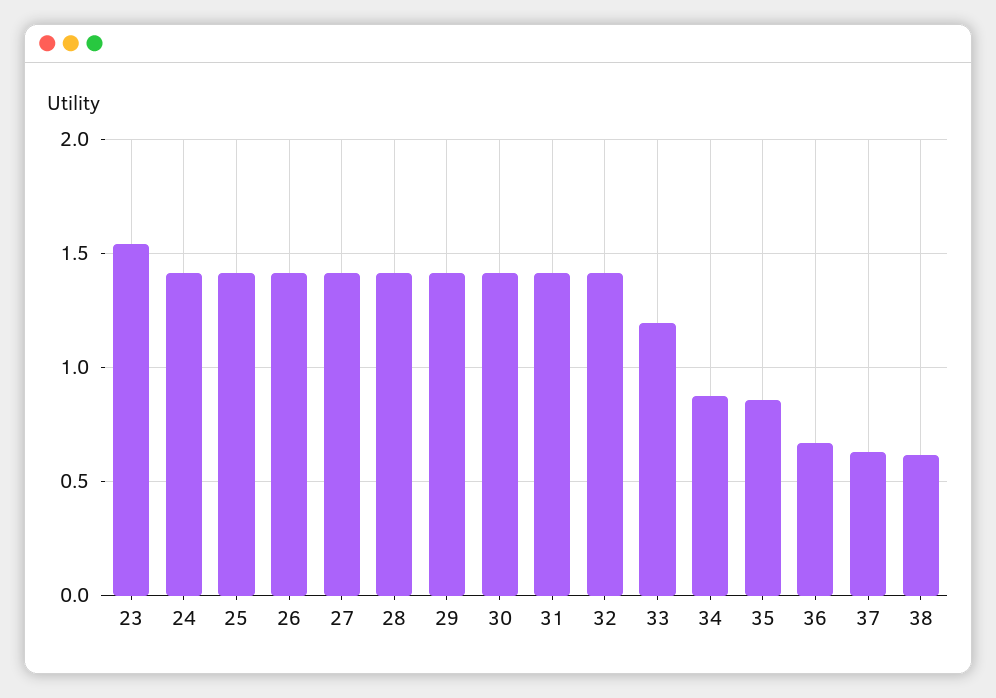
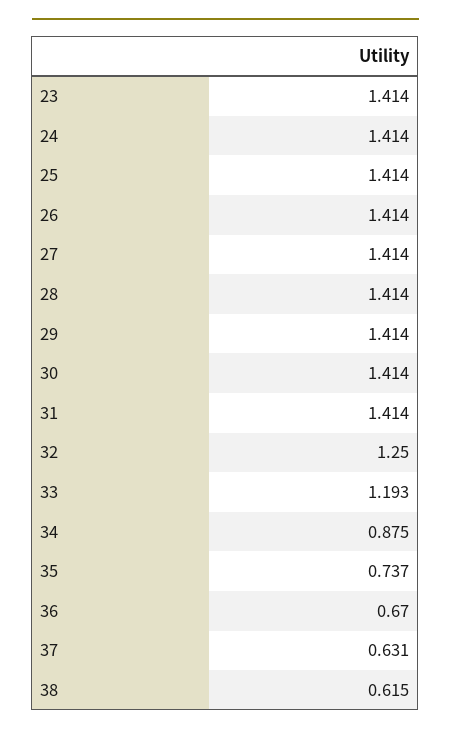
  {
-   "23": 1.55,
+   "23": 1.414,
    "24": 1.414,
    "25": 1.414,
    "26": 1.414,
    "27": 1.414,
    "28": 1.414,
    "29": 1.414,
    "30": 1.414,
    "31": 1.414,
-   "32": 1.4,
+   "32": 1.25,
    "33": 1.193,
    "34": 0.875,
-   "35": 0.85,
+   "35": 0.737,
    "36": 0.67,
    "37": 0.631,
    "38": 0.615
  }

